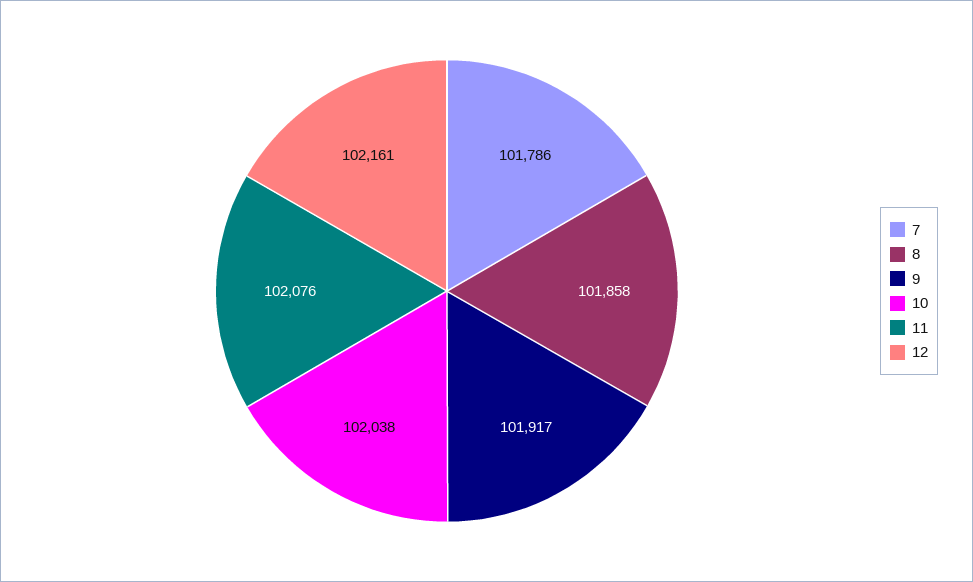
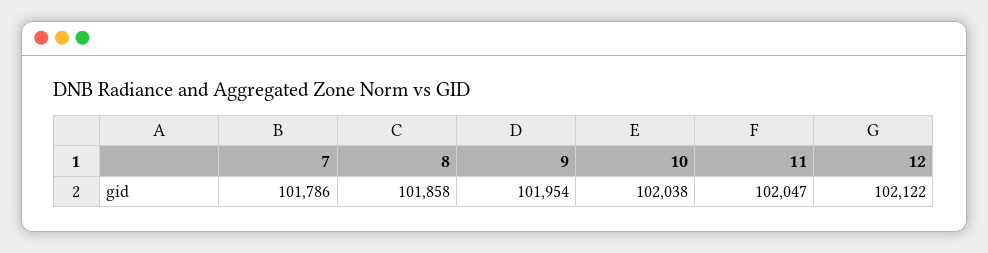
  {
    "7": 101786,
    "8": 101858,
-   "9": 101917,
+   "9": 101954,
    "10": 102038,
-   "11": 102076,
+   "11": 102047,
-   "12": 102161
+   "12": 102122
  }

